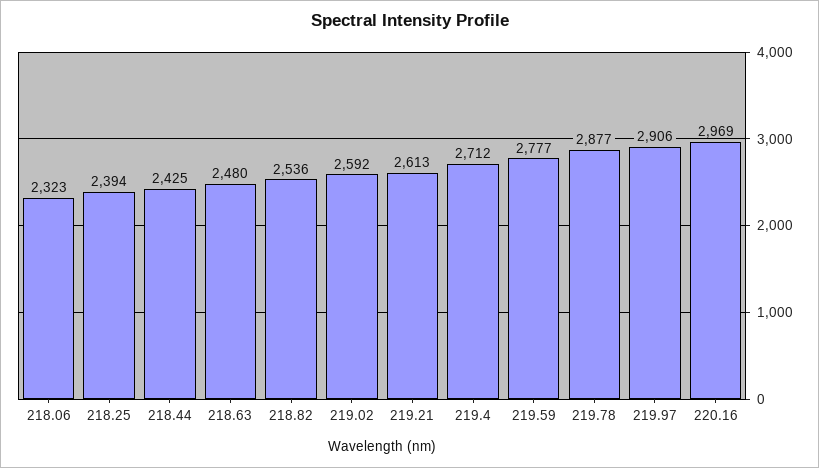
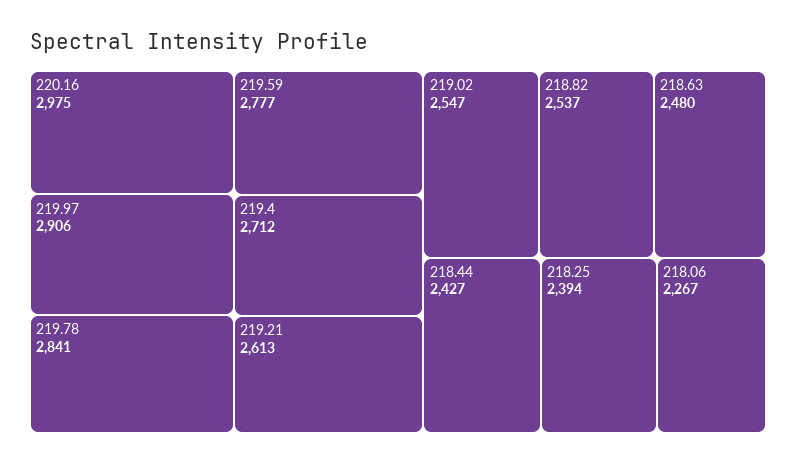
  {
-   "218.06": 2323,
+   "218.06": 2267,
    "218.25": 2394,
-   "218.44": 2425,
+   "218.44": 2427,
    "218.63": 2480,
-   "218.82": 2536,
+   "218.82": 2537,
-   "219.02": 2592,
+   "219.02": 2547,
    "219.21": 2613,
    "219.4": 2712,
    "219.59": 2777,
-   "219.78": 2877,
+   "219.78": 2841,
    "219.97": 2906,
-   "220.16": 2969
+   "220.16": 2975
  }

